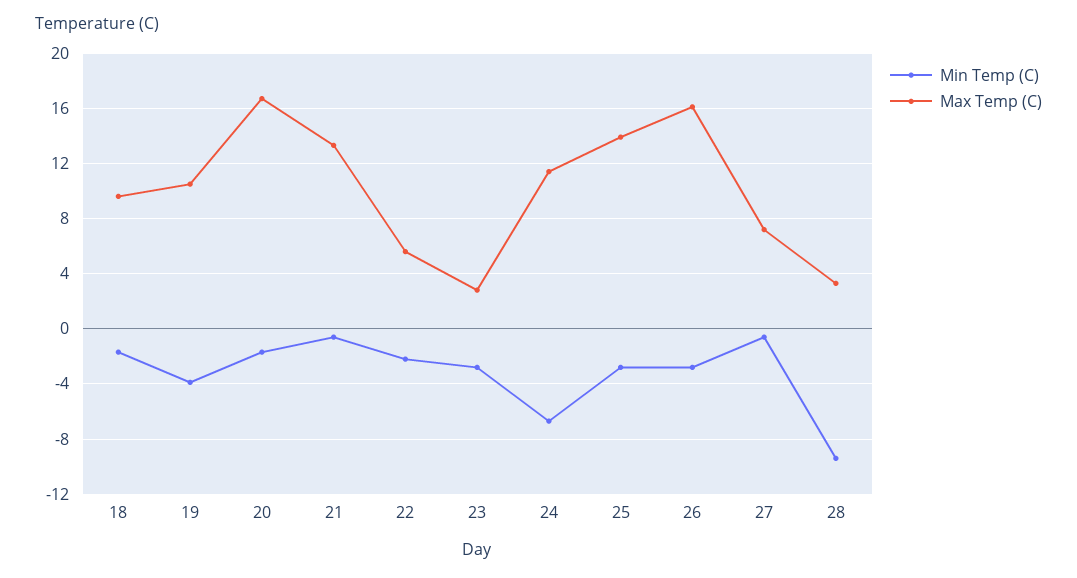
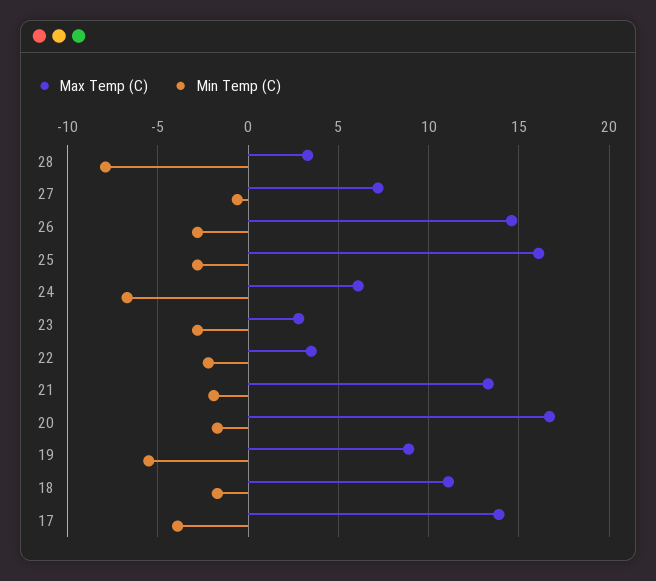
  {
    "Min Temp (C)": {
      "18": -1.5,
-     "19": -4,
+     "19": -5.5,
      "20": -1.5,
-     "21": -0.5,
+     "21": -2,
      "22": -2,
      "23": -3,
      "24": -6.5,
      "25": -3,
      "26": -3,
      "27": -0.5,
-     "28": -9.5
+     "28": -8,
+     "17": -4
    },
    "Max Temp (C)": {
-     "18": 9.5,
+     "18": 11,
-     "19": 10.5,
+     "19": 9,
      "20": 16.5,
      "21": 13.5,
-     "22": 5.5,
+     "22": 3.5,
      "23": 3,
-     "24": 11.5,
+     "24": 6,
-     "25": 14,
+     "25": 16,
-     "26": 16,
+     "26": 14.5,
      "27": 7,
-     "28": 3.5
+     "28": 3.5,
+     "17": 14
    }
  }

